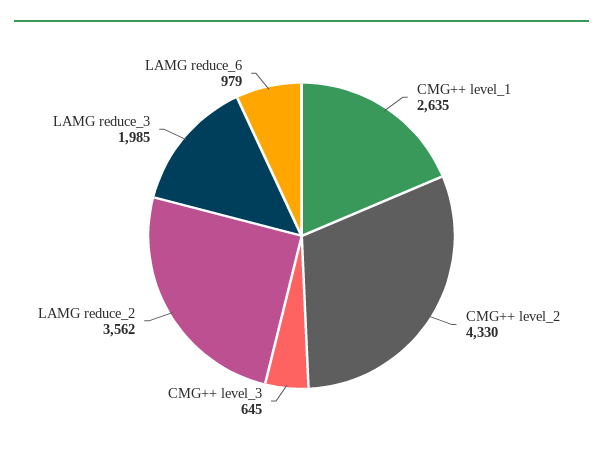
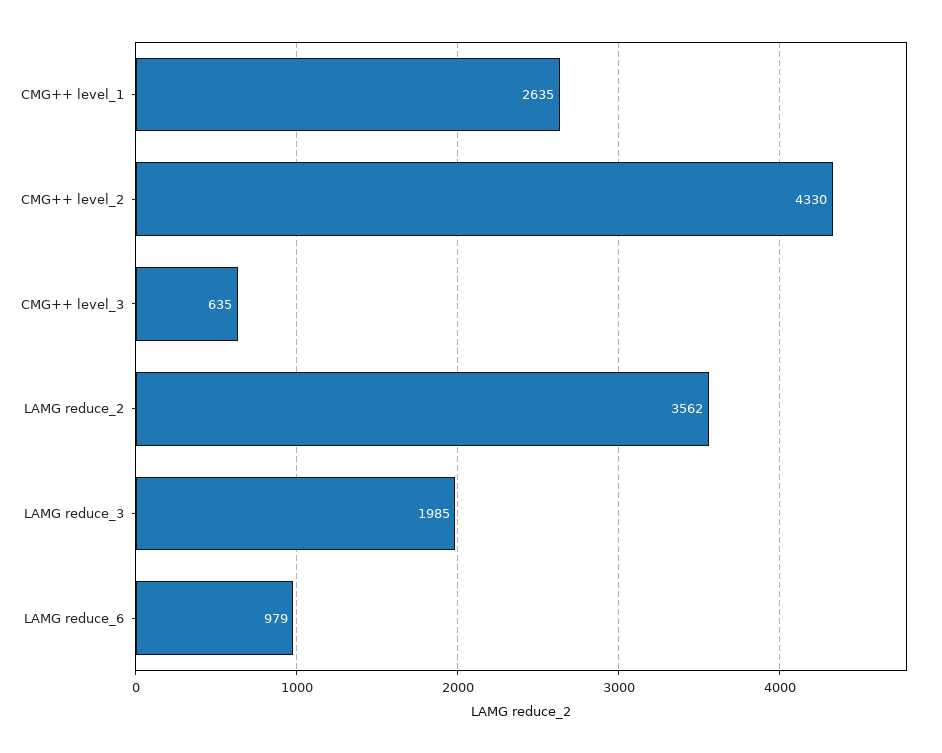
  {
    "CMG++ level_1": 2635,
    "CMG++ level_2": 4330,
-   "CMG++ level_3": 645,
+   "CMG++ level_3": 635,
    "LAMG reduce_2": 3562,
    "LAMG reduce_3": 1985,
    "LAMG reduce_6": 979
  }

